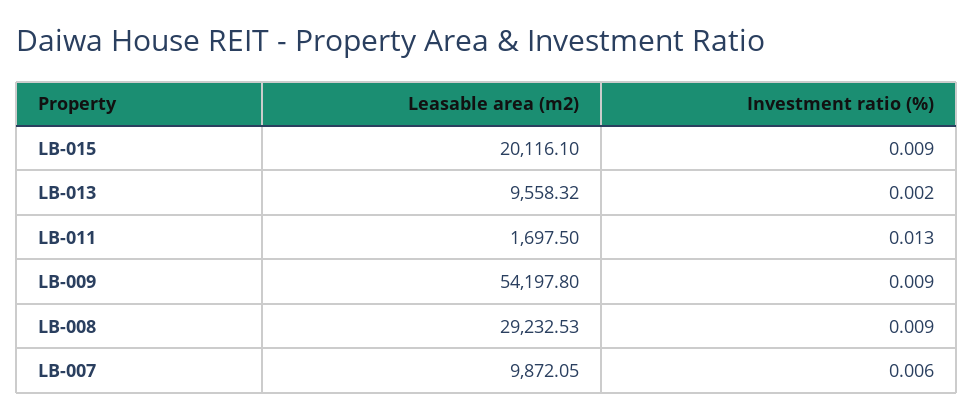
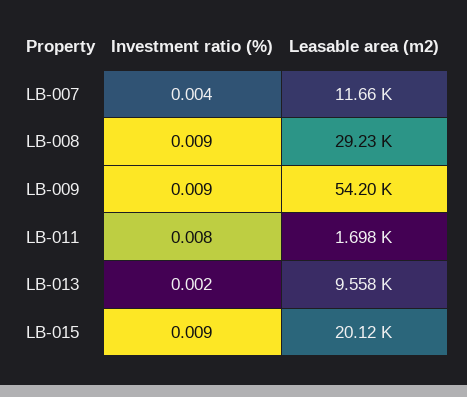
  {
    "Leasable area (m2)": {
      "LB-015": 20116.1,
      "LB-013": 9558.32,
      "LB-011": 1697.5,
      "LB-009": 54197.8,
      "LB-008": 29232.53,
-     "LB-007": 9872.05
+     "LB-007": 11660
    },
    "Investment ratio (%)": {
      "LB-015": 0.009,
      "LB-013": 0.002,
-     "LB-011": 0.013,
+     "LB-011": 0.008,
      "LB-009": 0.009,
      "LB-008": 0.009,
-     "LB-007": 0.006
+     "LB-007": 0.004
    }
  }

